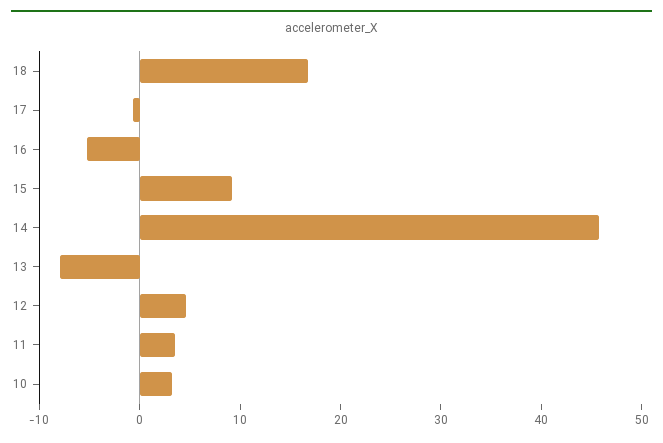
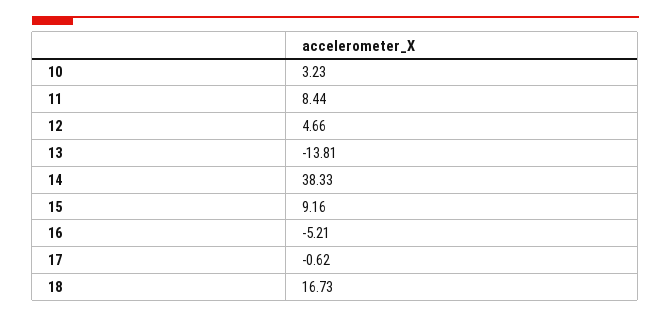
  {
    "18": 16.73,
    "17": -0.62,
    "16": -5.21,
    "15": 9.16,
-   "14": 46,
+   "14": 38.33,
-   "13": -8,
+   "13": -13.81,
    "12": 4.66,
-   "11": 4,
+   "11": 8.44,
    "10": 3.23
  }

